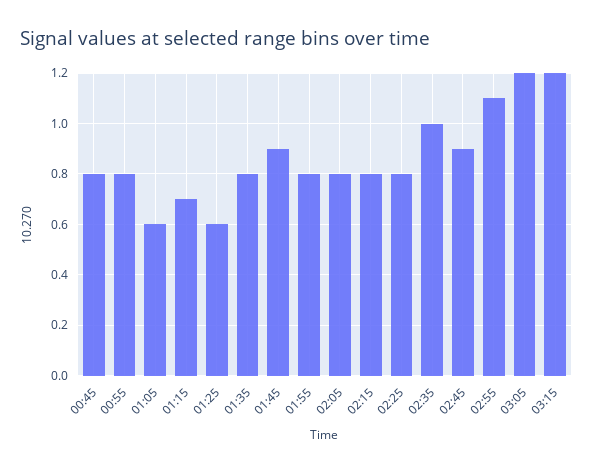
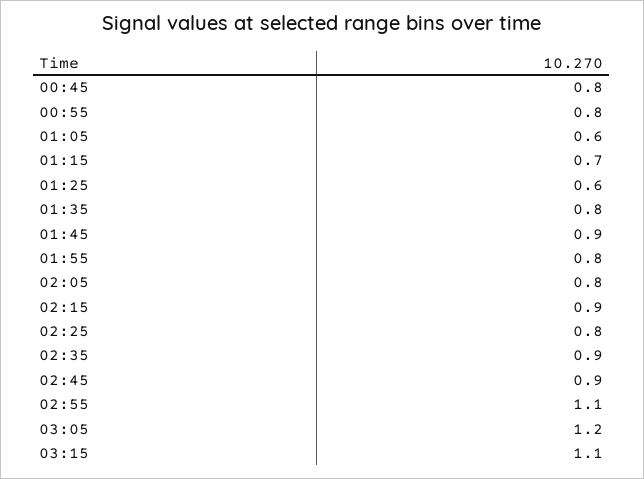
  {
    "00:45": 0.8,
    "00:55": 0.8,
    "01:05": 0.6,
    "01:15": 0.7,
    "01:25": 0.6,
    "01:35": 0.8,
    "01:45": 0.9,
    "01:55": 0.8,
    "02:05": 0.8,
-   "02:15": 0.8,
+   "02:15": 0.9,
    "02:25": 0.8,
-   "02:35": 1,
+   "02:35": 0.9,
    "02:45": 0.9,
    "02:55": 1.1,
    "03:05": 1.2,
-   "03:15": 1.2
+   "03:15": 1.1
  }

